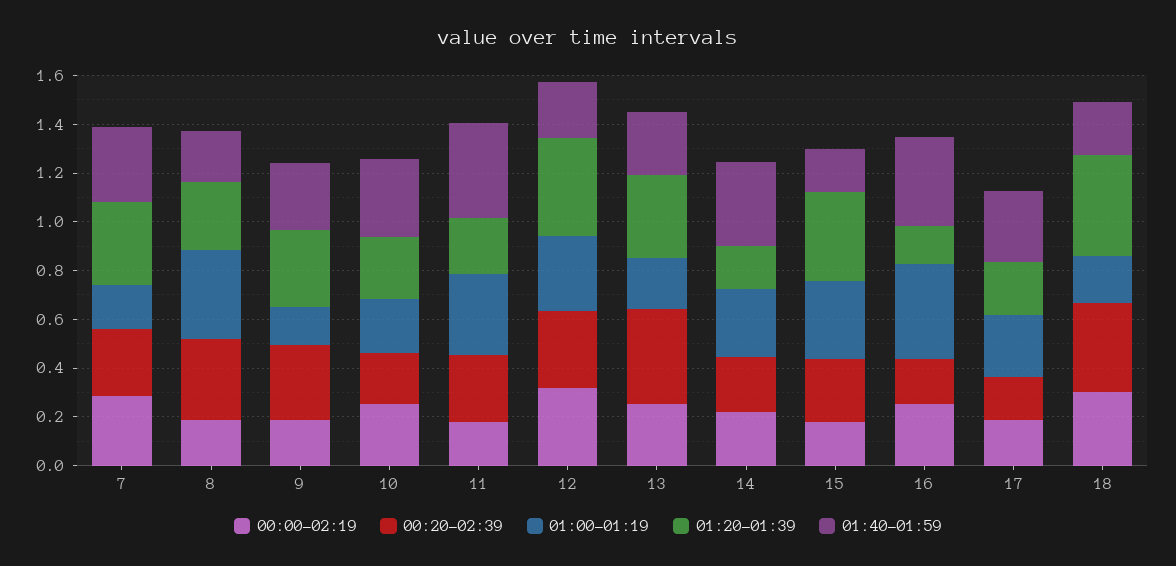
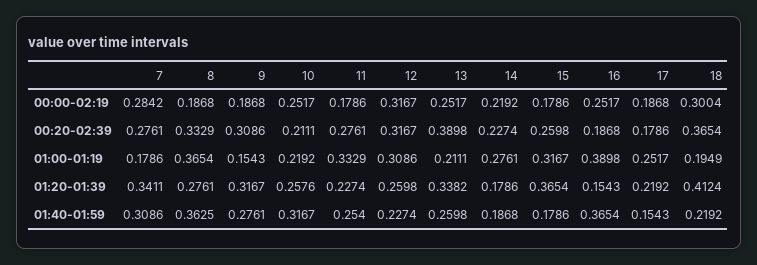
  {
    "00:00-02:19": {
      "7": 0.2842,
      "8": 0.1868,
      "9": 0.1868,
      "10": 0.2517,
      "11": 0.1786,
      "12": 0.3167,
      "13": 0.2517,
      "14": 0.2192,
      "15": 0.1786,
      "16": 0.2517,
      "17": 0.1868,
      "18": 0.3004
    },
    "00:20-02:39": {
      "7": 0.2761,
      "8": 0.3329,
      "9": 0.3086,
      "10": 0.2111,
      "11": 0.2761,
      "12": 0.3167,
      "13": 0.3898,
      "14": 0.2274,
      "15": 0.2598,
      "16": 0.1868,
      "17": 0.1786,
      "18": 0.3654
    },
    "01:00-01:19": {
      "7": 0.1786,
      "8": 0.3654,
      "9": 0.1543,
      "10": 0.2192,
      "11": 0.3329,
      "12": 0.3086,
      "13": 0.2111,
      "14": 0.2761,
      "15": 0.3167,
      "16": 0.3898,
      "17": 0.2517,
      "18": 0.1949
    },
    "01:20-01:39": {
      "7": 0.3411,
      "8": 0.2761,
      "9": 0.3167,
      "10": 0.2576,
      "11": 0.2274,
-     "12": 0.4,
+     "12": 0.2598,
      "13": 0.3382,
      "14": 0.1786,
      "15": 0.3654,
      "16": 0.1543,
      "17": 0.2192,
      "18": 0.4124
    },
    "01:40-01:59": {
      "7": 0.3086,
-     "8": 0.2,
+     "8": 0.3625,
      "9": 0.2761,
      "10": 0.3167,
-     "11": 0.4,
+     "11": 0.254,
      "12": 0.2274,
      "13": 0.2598,
-     "14": 0.35,
+     "14": 0.1868,
      "15": 0.1786,
      "16": 0.3654,
-     "17": 0.3,
+     "17": 0.1543,
      "18": 0.2192
    }
  }

